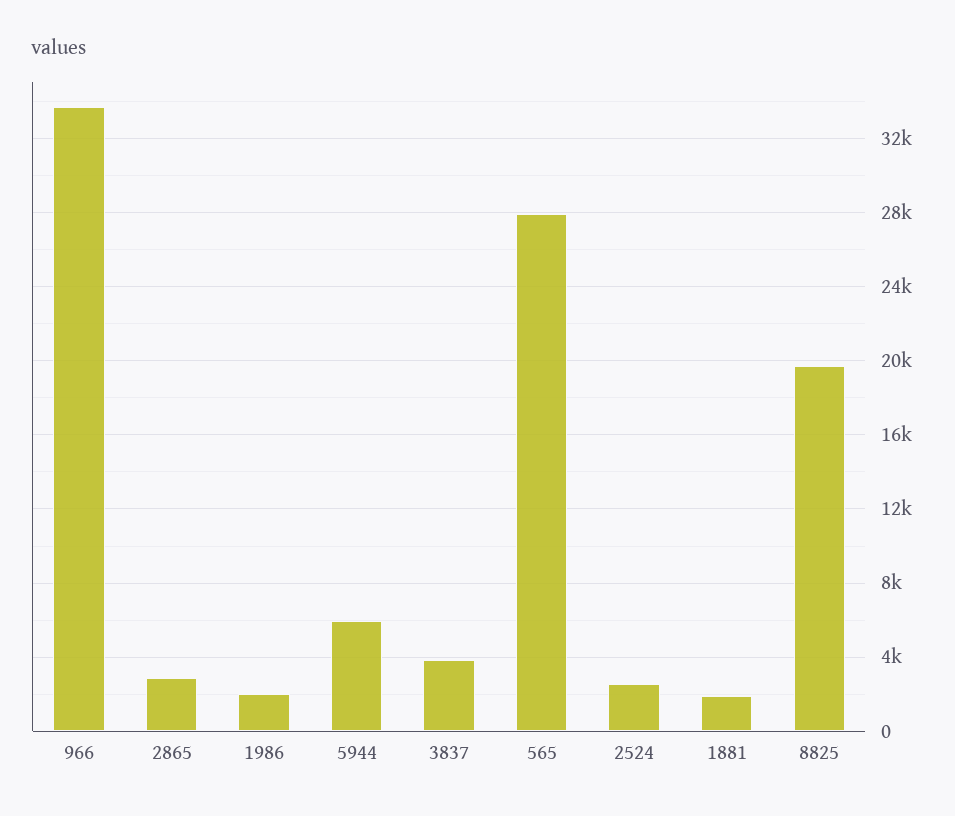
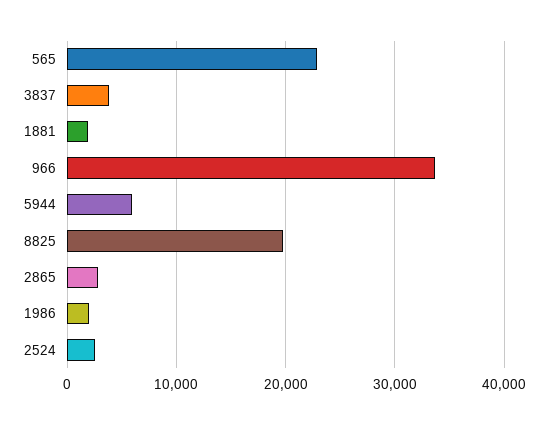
  {
    "966": 33500,
    "2865": 3000,
    "1986": 2000,
    "5944": 6000,
    "3837": 4000,
-   "565": 28000,
+   "565": 23000,
    "2524": 2500,
    "1881": 2000,
    "8825": 19500
  }

